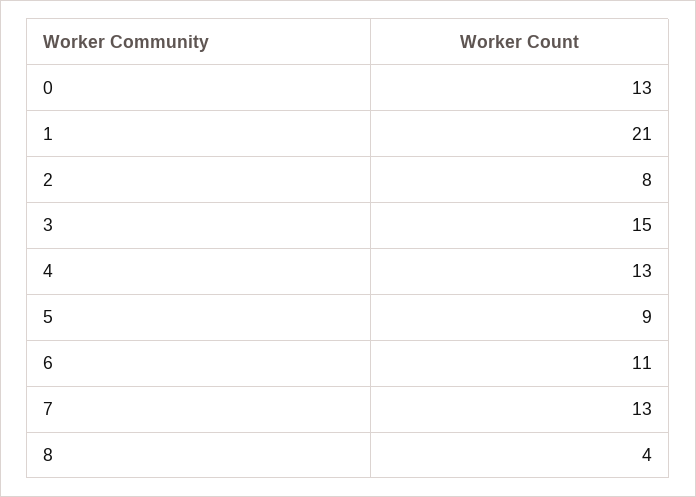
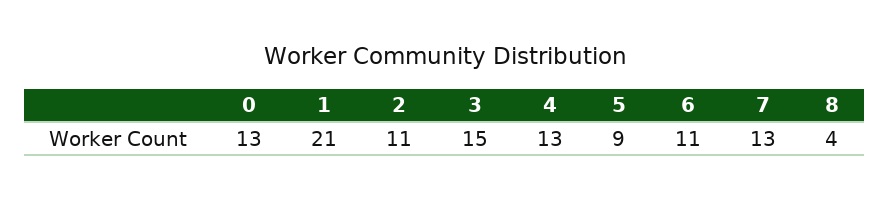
  {
    "0": 13,
    "1": 21,
-   "2": 8,
+   "2": 11,
    "3": 15,
    "4": 13,
    "5": 9,
    "6": 11,
    "7": 13,
    "8": 4
  }

